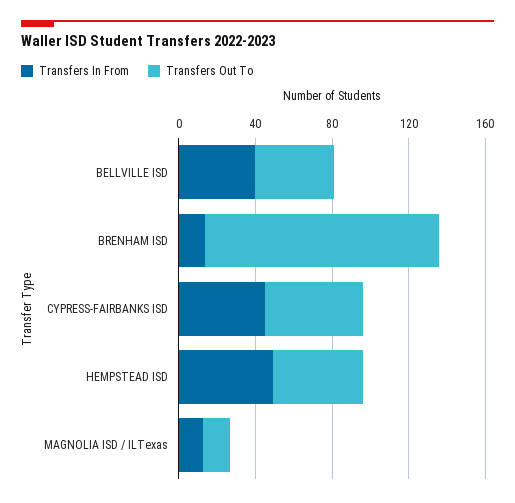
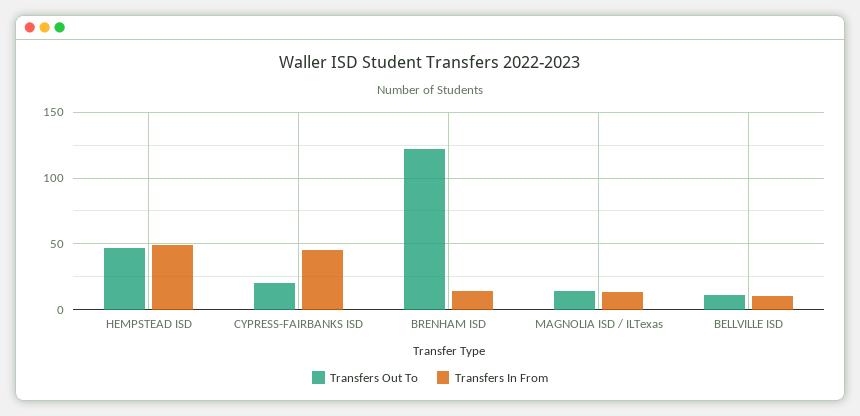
  {
    "Transfers In From": {
-     "BELLVILLE ISD": 40,
+     "BELLVILLE ISD": 10,
      "BRENHAM ISD": 15,
      "CYPRESS-FAIRBANKS ISD": 45,
      "HEMPSTEAD ISD": 50,
      "MAGNOLIA ISD / ILTexas": 15
    },
    "Transfers Out To": {
-     "BELLVILLE ISD": 40,
+     "BELLVILLE ISD": 10,
      "BRENHAM ISD": 120,
-     "CYPRESS-FAIRBANKS ISD": 50,
+     "CYPRESS-FAIRBANKS ISD": 20,
      "HEMPSTEAD ISD": 45,
      "MAGNOLIA ISD / ILTexas": 15
    }
  }

